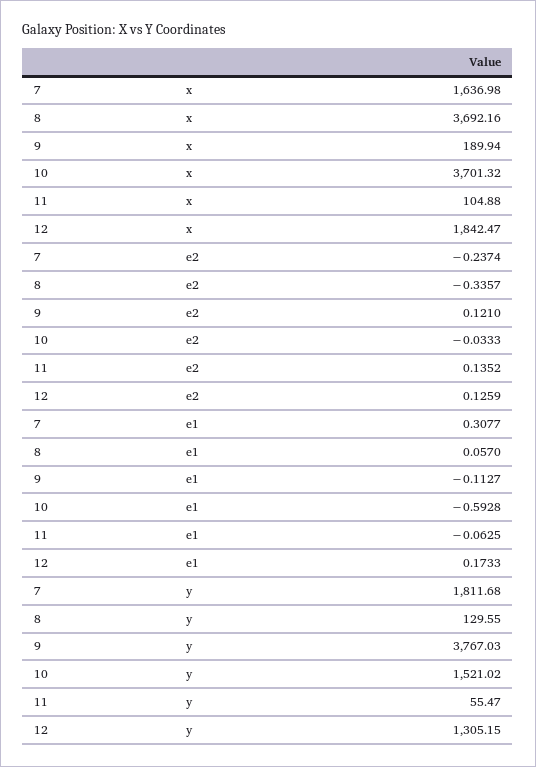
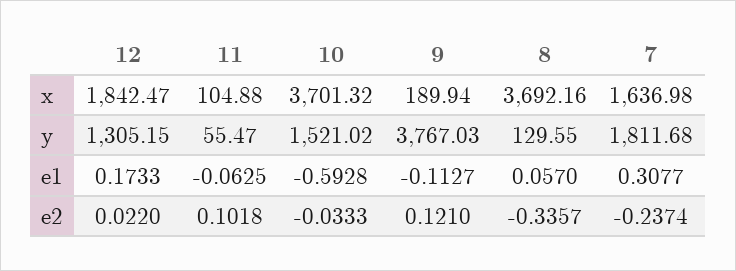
  {
    "7": {
      "x": 1636.98,
      "e2": -0.2374,
      "e1": 0.3077,
      "y": 1811.68
    },
    "8": {
      "x": 3692.16,
      "e2": -0.3357,
      "e1": 0.057,
      "y": 129.55
    },
    "9": {
      "x": 189.94,
      "e2": 0.121,
      "e1": -0.1127,
      "y": 3767.03
    },
    "10": {
      "x": 3701.32,
      "e2": -0.0333,
      "e1": -0.5928,
      "y": 1521.02
    },
    "11": {
      "x": 104.88,
-     "e2": 0.1352,
+     "e2": 0.1018,
      "e1": -0.0625,
      "y": 55.47
    },
    "12": {
      "x": 1842.47,
-     "e2": 0.1259,
+     "e2": 0.022,
      "e1": 0.1733,
      "y": 1305.15
    }
  }

